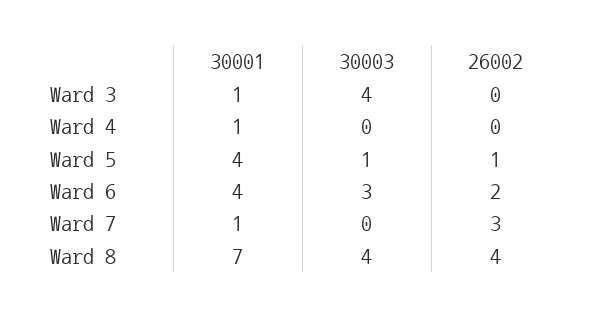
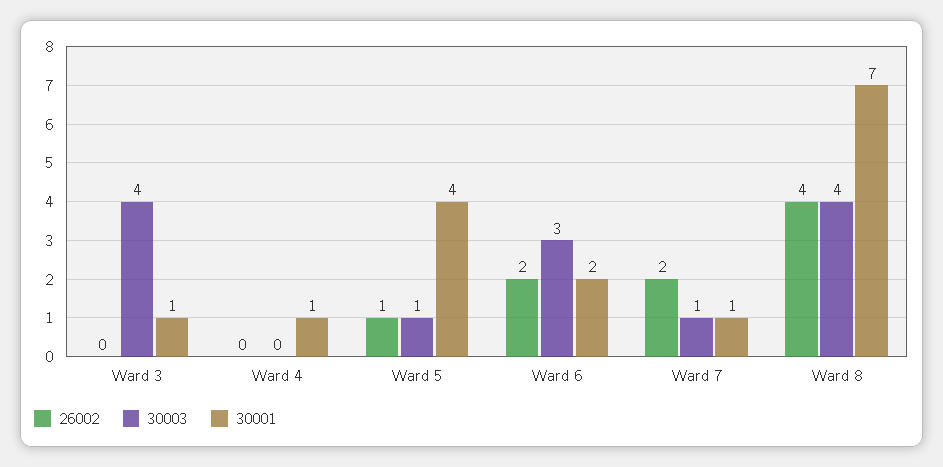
  {
    "30001": {
      "Ward 3": 1,
      "Ward 4": 1,
      "Ward 5": 4,
-     "Ward 6": 4,
+     "Ward 6": 2,
      "Ward 7": 1,
      "Ward 8": 7
    },
    "30003": {
      "Ward 3": 4,
      "Ward 4": 0,
      "Ward 5": 1,
      "Ward 6": 3,
-     "Ward 7": 0,
+     "Ward 7": 1,
      "Ward 8": 4
    },
    "26002": {
      "Ward 3": 0,
      "Ward 4": 0,
      "Ward 5": 1,
      "Ward 6": 2,
-     "Ward 7": 3,
+     "Ward 7": 2,
      "Ward 8": 4
    }
  }

